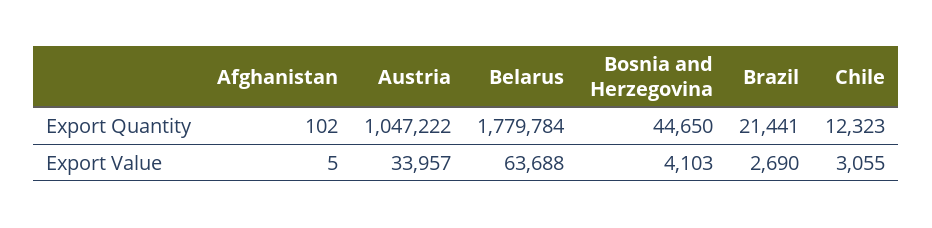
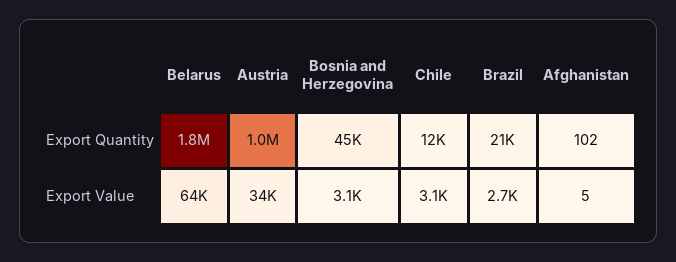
  {
    "Afghanistan": {
      "Export Quantity": 102,
      "Export Value": 5
    },
    "Austria": {
      "Export Quantity": 1047222,
      "Export Value": 33957
    },
    "Belarus": {
      "Export Quantity": 1779784,
      "Export Value": 63688
    },
    "Bosnia and Herzegovina": {
      "Export Quantity": 44650,
-     "Export Value": 4103
+     "Export Value": 3100
    },
    "Brazil": {
      "Export Quantity": 21441,
      "Export Value": 2690
    },
    "Chile": {
      "Export Quantity": 12323,
      "Export Value": 3055
    }
  }

